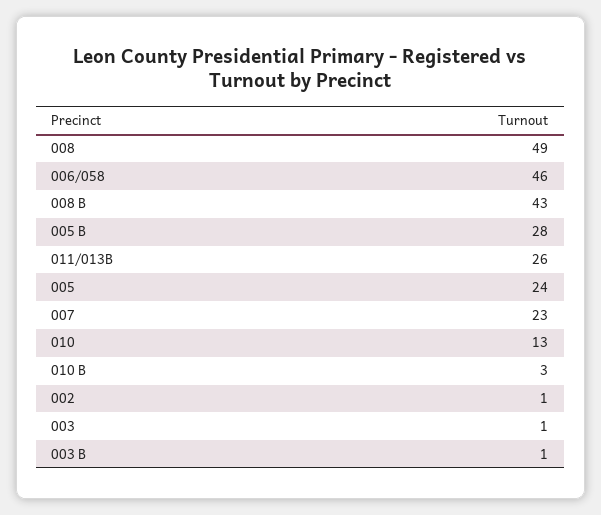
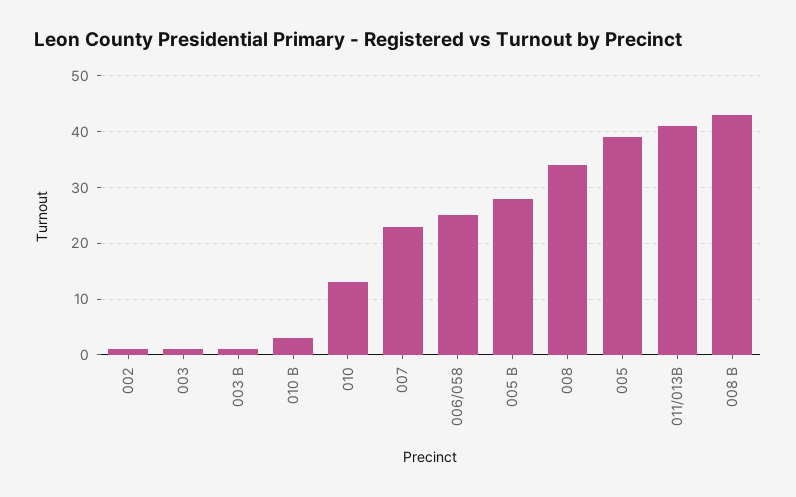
  {
-   "008": 49,
+   "008": 35,
-   "006/058": 46,
+   "006/058": 25,
    "008 B": 43,
    "005 B": 28,
-   "011/013B": 26,
+   "011/013B": 40,
-   "005": 24,
+   "005": 40,
    "007": 23,
    "010": 13,
    "010 B": 3,
    "002": 1,
    "003": 1,
    "003 B": 1
  }

